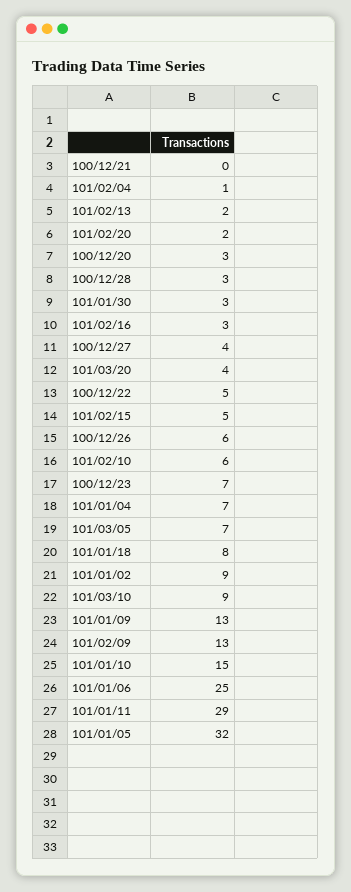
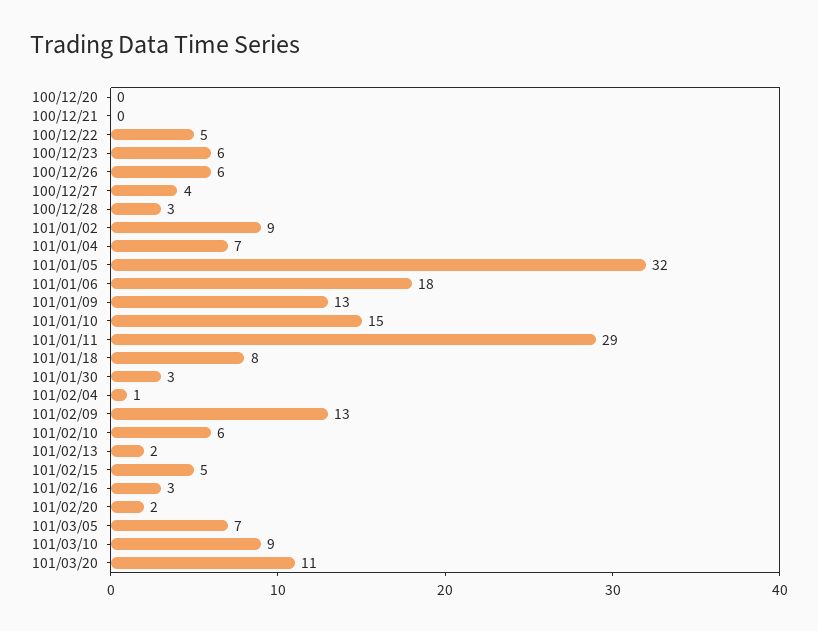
  {
    "100/12/21": 0,
    "101/02/04": 1,
    "101/02/13": 2,
    "101/02/20": 2,
-   "100/12/20": 3,
+   "100/12/20": 0,
    "100/12/28": 3,
    "101/01/30": 3,
    "101/02/16": 3,
    "100/12/27": 4,
-   "101/03/20": 4,
+   "101/03/20": 11,
    "100/12/22": 5,
    "101/02/15": 5,
    "100/12/26": 6,
    "101/02/10": 6,
-   "100/12/23": 7,
+   "100/12/23": 6,
    "101/01/04": 7,
    "101/03/05": 7,
    "101/01/18": 8,
    "101/01/02": 9,
    "101/03/10": 9,
    "101/01/09": 13,
    "101/02/09": 13,
    "101/01/10": 15,
-   "101/01/06": 25,
+   "101/01/06": 18,
    "101/01/11": 29,
    "101/01/05": 32
  }

